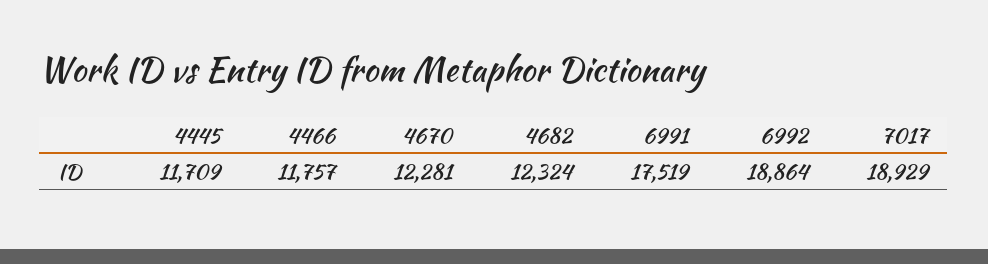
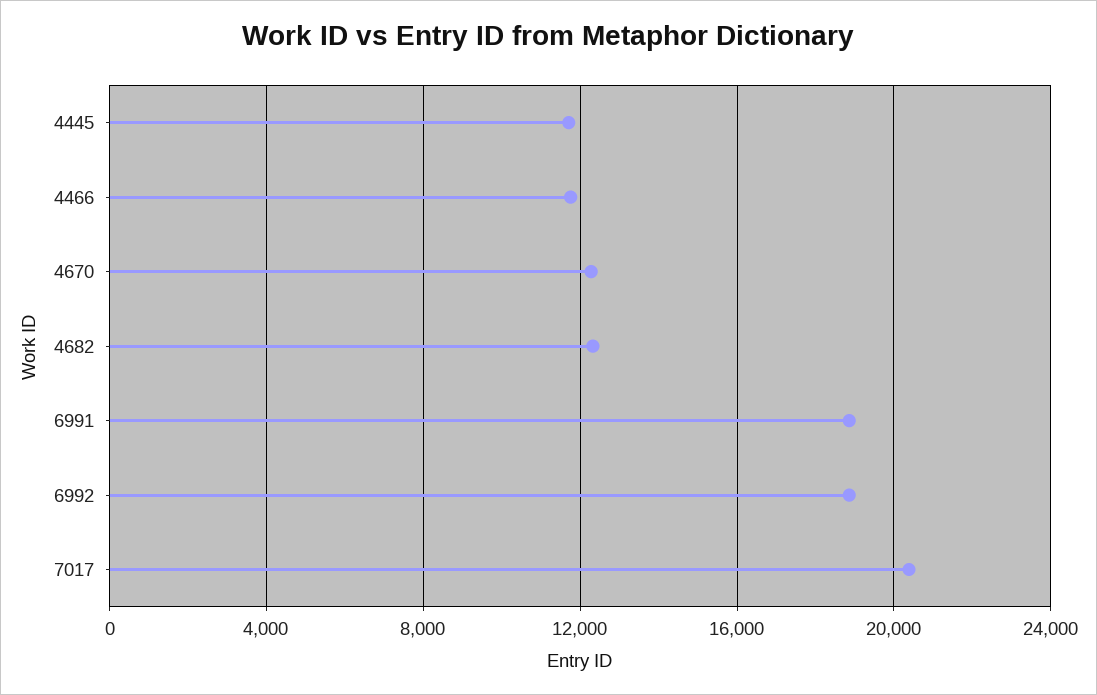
  {
    "4445": 11709,
    "4466": 11757,
    "4670": 12281,
    "4682": 12324,
-   "6991": 17519,
+   "6991": 19000,
    "6992": 18864,
-   "7017": 18929
+   "7017": 20500
  }

